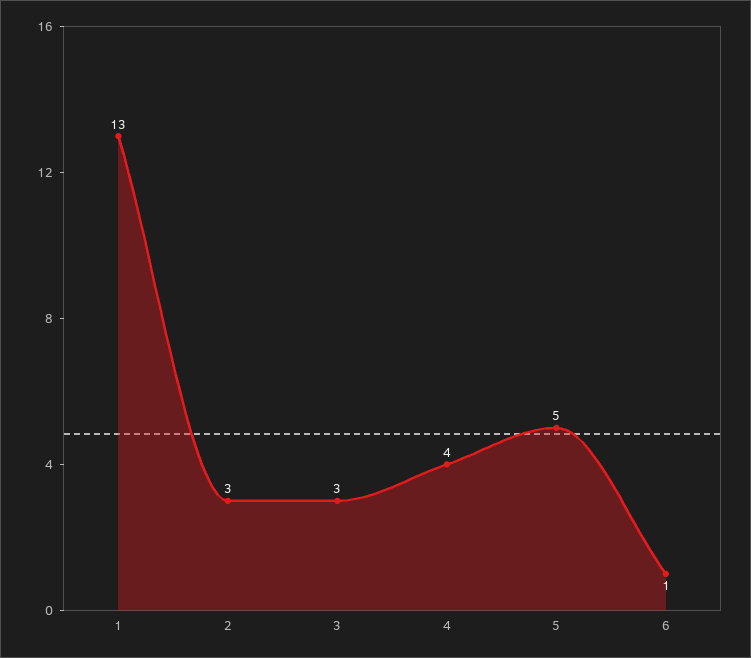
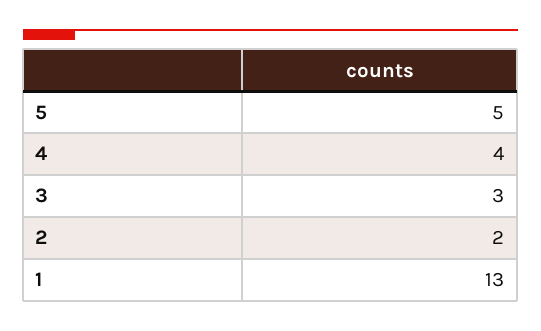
  {
    "1": 13,
-   "2": 3,
+   "2": 2,
    "3": 3,
    "4": 4,
-   "5": 5,
+   "5": 5
-   "6": 1
  }

